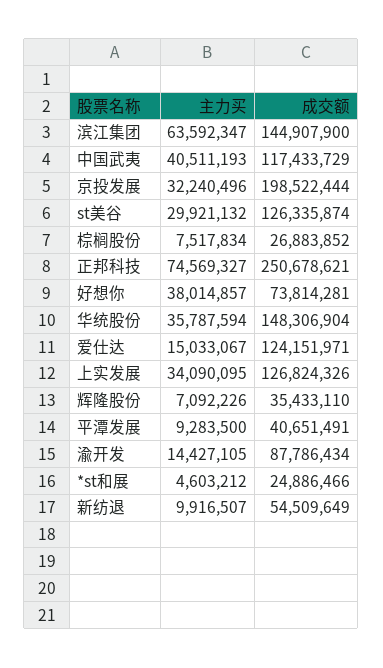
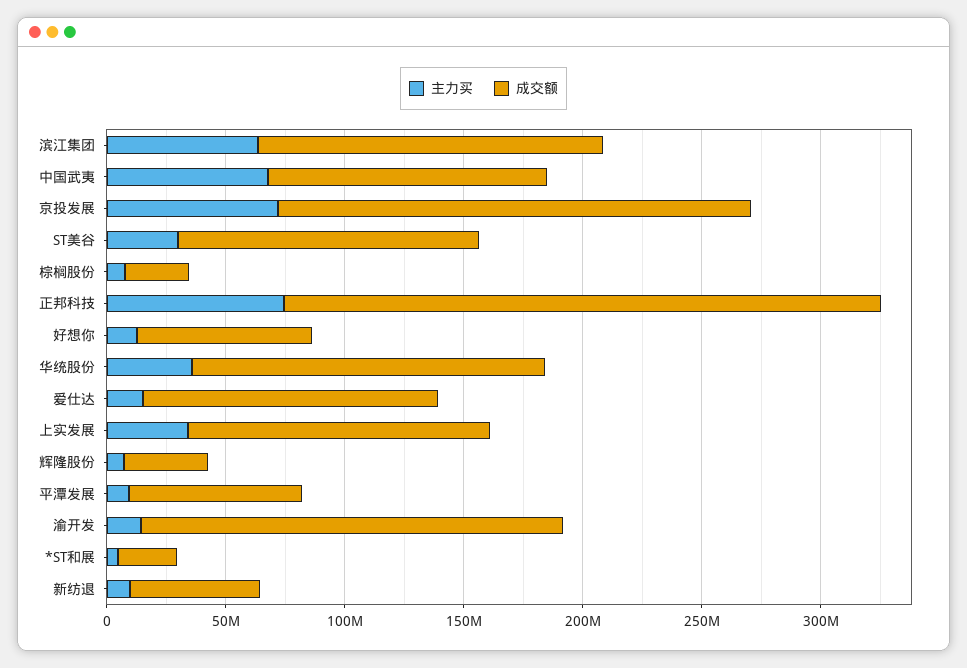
  {
    "主力买": {
      "滨江集团": 63592347,
-     "中国武夷": 40511193,
+     "中国武夷": 70000000,
-     "京投发展": 32240496,
+     "京投发展": 70000000,
      "st美谷": 29921132,
      "棕榈股份": 7517834,
      "正邦科技": 74569327,
-     "好想你": 38014857,
+     "好想你": 10000000,
      "华统股份": 35787594,
      "爱仕达": 15033067,
      "上实发展": 34090095,
      "辉隆股份": 7092226,
      "平潭发展": 9283500,
      "渝开发": 14427105,
      "*st和展": 4603212,
      "新纺退": 9916507
    },
    "成交额": {
      "滨江集团": 144907900,
      "中国武夷": 117433729,
      "京投发展": 198522444,
      "st美谷": 126335874,
      "棕榈股份": 26883852,
      "正邦科技": 250678621,
      "好想你": 73814281,
      "华统股份": 148306904,
      "爱仕达": 124151971,
      "上实发展": 126824326,
      "辉隆股份": 35433110,
-     "平潭发展": 40651491,
+     "平潭发展": 70000000,
-     "渝开发": 87786434,
+     "渝开发": 180000000,
      "*st和展": 24886466,
      "新纺退": 54509649
    }
  }

